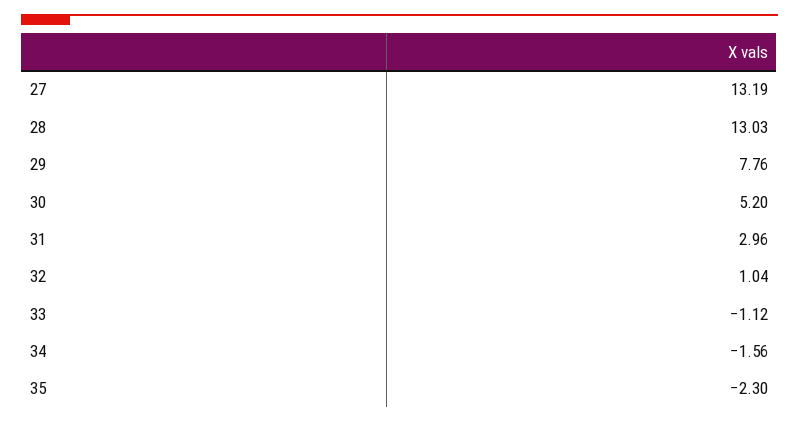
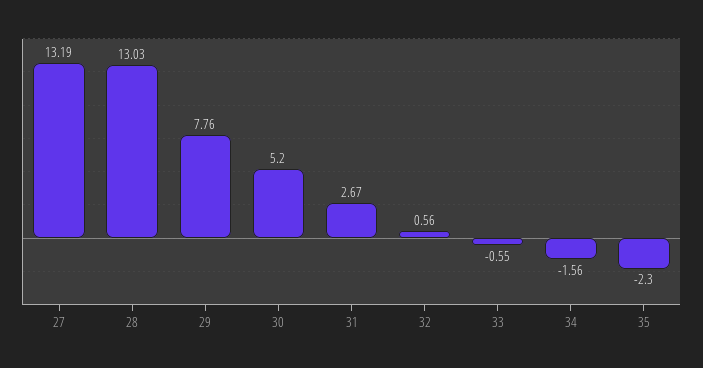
  {
    "27": 13.19,
    "28": 13.03,
    "29": 7.76,
    "30": 5.2,
-   "31": 2.96,
+   "31": 2.67,
-   "32": 1.04,
+   "32": 0.56,
-   "33": -1.12,
+   "33": -0.55,
    "34": -1.56,
    "35": -2.3
  }

